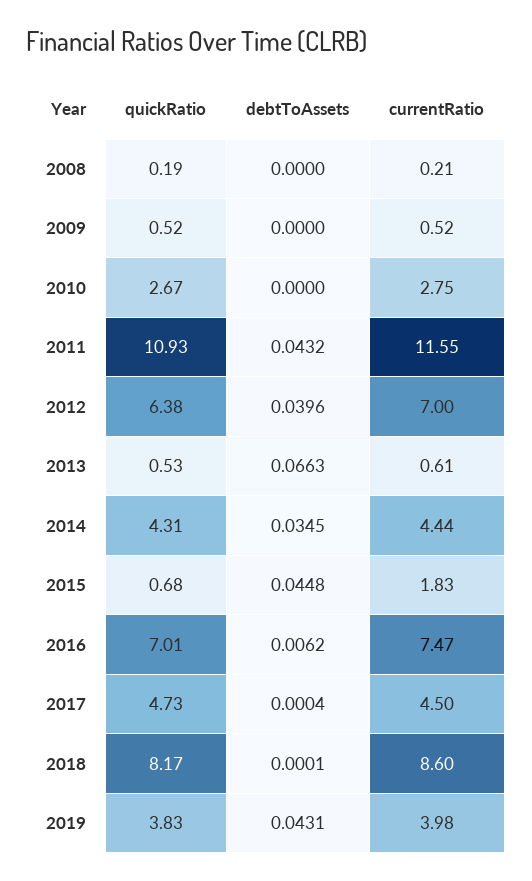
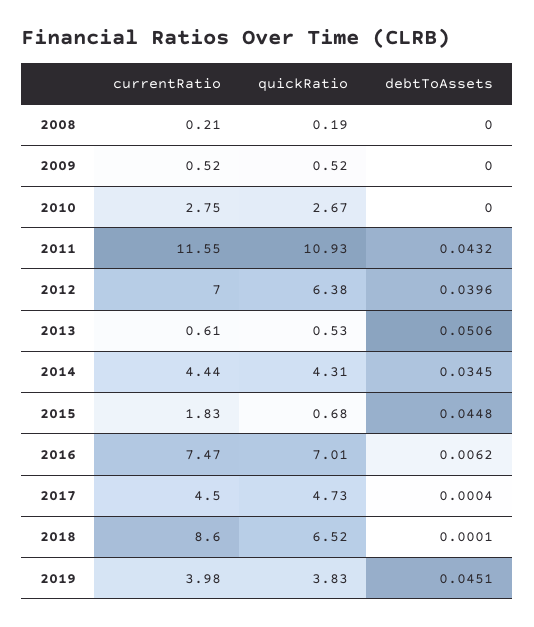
  {
    "quickRatio": {
      "2008": 0.19,
      "2009": 0.52,
      "2010": 2.67,
      "2011": 10.93,
      "2012": 6.38,
      "2013": 0.53,
      "2014": 4.31,
      "2015": 0.68,
      "2016": 7.01,
      "2017": 4.73,
-     "2018": 8.17,
+     "2018": 6.52,
      "2019": 3.83
    },
    "debtToAssets": {
      "2008": 0,
      "2009": 0,
      "2010": 0,
      "2011": 0.0432,
      "2012": 0.0396,
-     "2013": 0.0663,
+     "2013": 0.0506,
      "2014": 0.0345,
      "2015": 0.0448,
      "2016": 0.0062,
      "2017": 0.0004,
      "2018": 0.0001,
-     "2019": 0.0431
+     "2019": 0.0451
    },
    "currentRatio": {
      "2008": 0.21,
      "2009": 0.52,
      "2010": 2.75,
      "2011": 11.55,
      "2012": 7,
      "2013": 0.61,
      "2014": 4.44,
      "2015": 1.83,
      "2016": 7.47,
      "2017": 4.5,
      "2018": 8.6,
      "2019": 3.98
    }
  }

